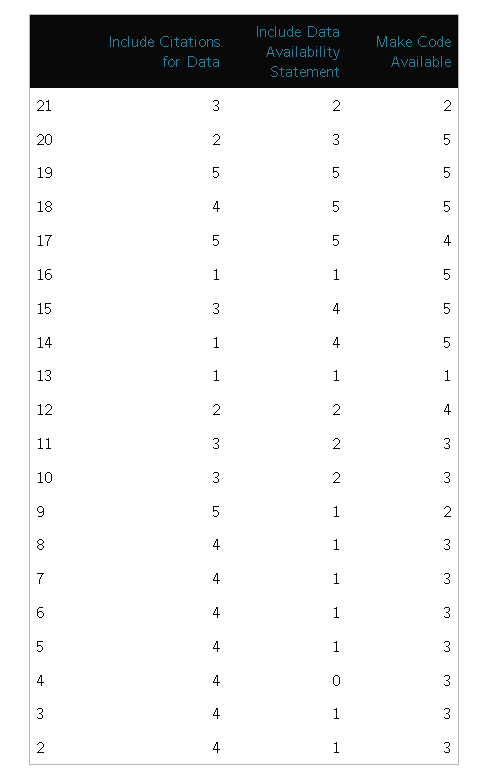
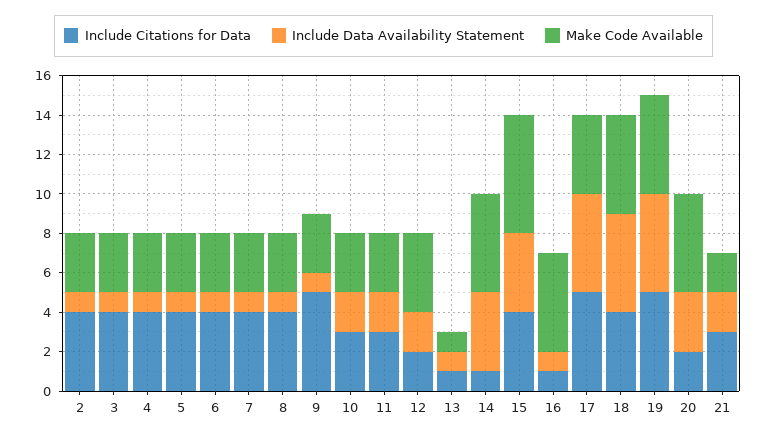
  {
    "Include Citations for Data": {
      "21": 3,
      "20": 2,
      "19": 5,
      "18": 4,
      "17": 5,
      "16": 1,
-     "15": 3,
+     "15": 4,
      "14": 1,
      "13": 1,
      "12": 2,
      "11": 3,
      "10": 3,
      "9": 5,
      "8": 4,
      "7": 4,
      "6": 4,
      "5": 4,
      "4": 4,
      "3": 4,
      "2": 4
    },
    "Include Data Availability Statement": {
      "21": 2,
      "20": 3,
      "19": 5,
      "18": 5,
      "17": 5,
      "16": 1,
      "15": 4,
      "14": 4,
      "13": 1,
      "12": 2,
      "11": 2,
      "10": 2,
      "9": 1,
      "8": 1,
      "7": 1,
      "6": 1,
      "5": 1,
-     "4": 0,
+     "4": 1,
      "3": 1,
      "2": 1
    },
    "Make Code Available": {
      "21": 2,
      "20": 5,
      "19": 5,
      "18": 5,
      "17": 4,
      "16": 5,
-     "15": 5,
+     "15": 6,
      "14": 5,
      "13": 1,
      "12": 4,
      "11": 3,
      "10": 3,
-     "9": 2,
+     "9": 3,
      "8": 3,
      "7": 3,
      "6": 3,
      "5": 3,
      "4": 3,
      "3": 3,
      "2": 3
    }
  }

